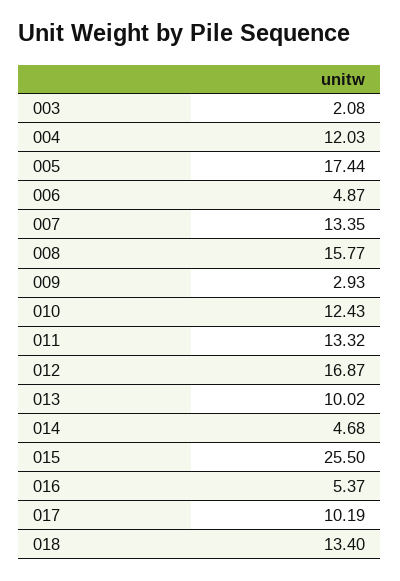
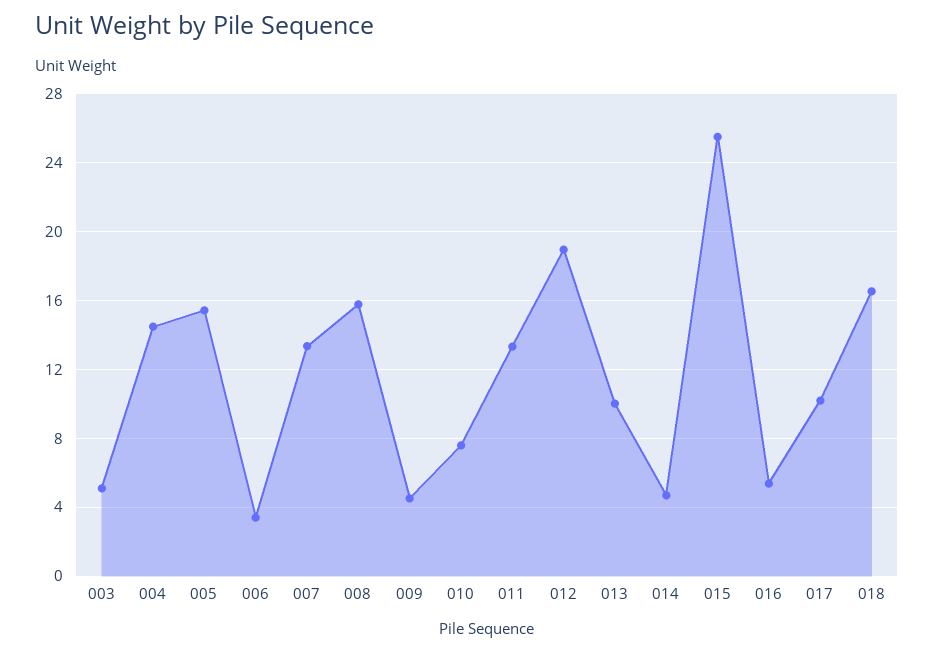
  {
-   "003": 2.08,
+   "003": 5,
-   "004": 12.03,
+   "004": 14.5,
-   "005": 17.44,
+   "005": 15.5,
-   "006": 4.87,
+   "006": 3.5,
    "007": 13.35,
    "008": 15.77,
-   "009": 2.93,
+   "009": 4.5,
-   "010": 12.43,
+   "010": 7.5,
    "011": 13.32,
-   "012": 16.87,
+   "012": 19,
    "013": 10.02,
    "014": 4.68,
    "015": 25.5,
    "016": 5.37,
    "017": 10.19,
-   "018": 13.4
+   "018": 16.5
  }

